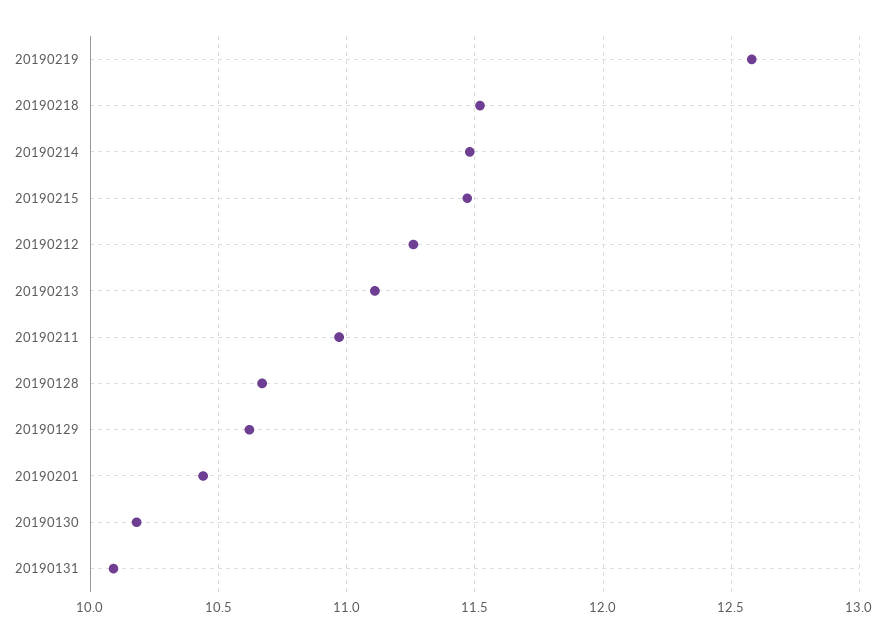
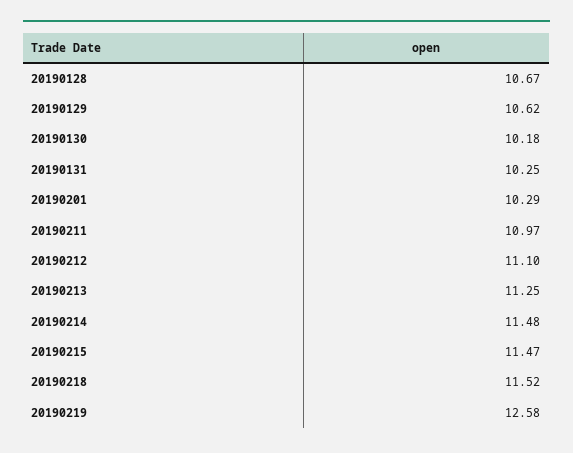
  {
    "20190219": 12.58,
    "20190218": 11.52,
    "20190214": 11.48,
    "20190215": 11.47,
-   "20190212": 11.25,
+   "20190212": 11.1,
-   "20190213": 11.1,
+   "20190213": 11.25,
    "20190211": 10.97,
    "20190128": 10.67,
    "20190129": 10.62,
-   "20190201": 10.45,
+   "20190201": 10.29,
    "20190130": 10.18,
-   "20190131": 10.1
+   "20190131": 10.25
  }

